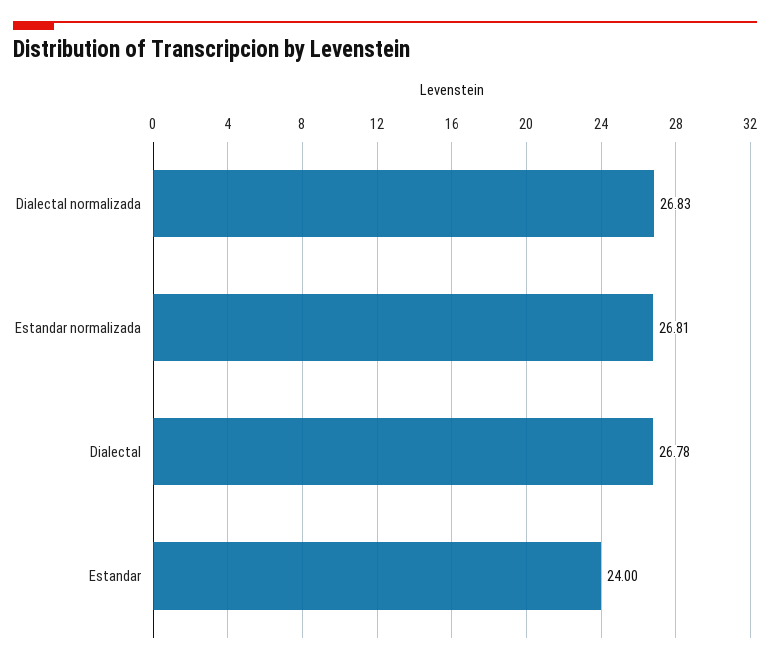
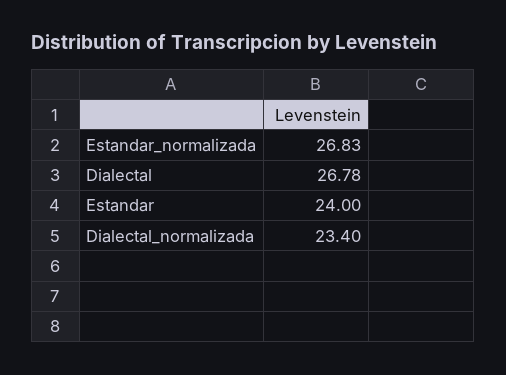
  {
-   "Dialectal normalizada": 26.83,
+   "Dialectal normalizada": 23.4,
-   "Estandar normalizada": 26.81,
+   "Estandar normalizada": 26.83,
    "Dialectal": 26.78,
    "Estandar": 24
  }

